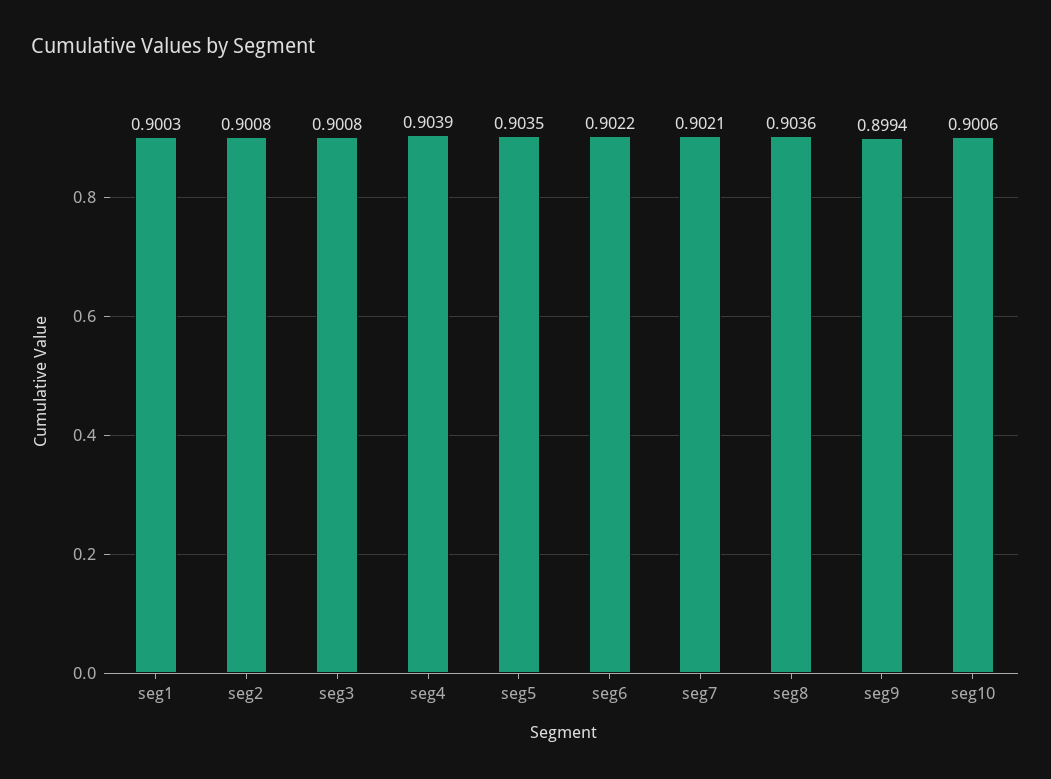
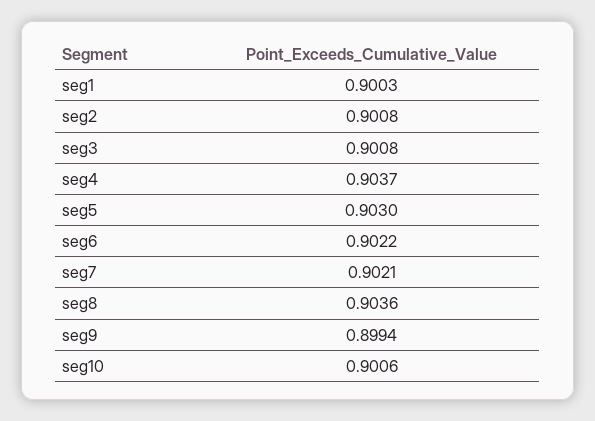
  {
    "seg1": 0.9003,
    "seg2": 0.9008,
    "seg3": 0.9008,
-   "seg4": 0.9039,
+   "seg4": 0.9037,
-   "seg5": 0.9035,
+   "seg5": 0.903,
    "seg6": 0.9022,
    "seg7": 0.9021,
    "seg8": 0.9036,
    "seg9": 0.8994,
    "seg10": 0.9006
  }

